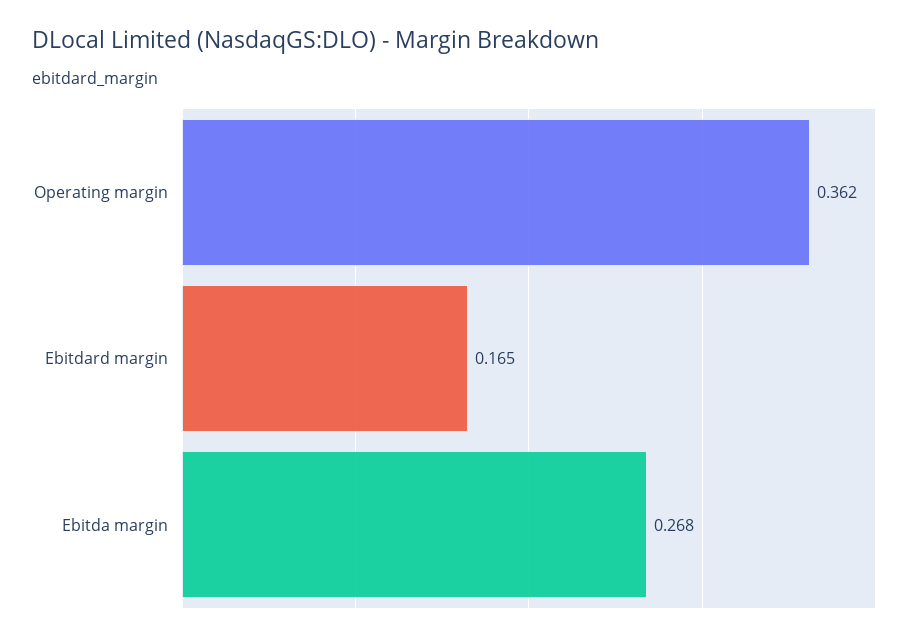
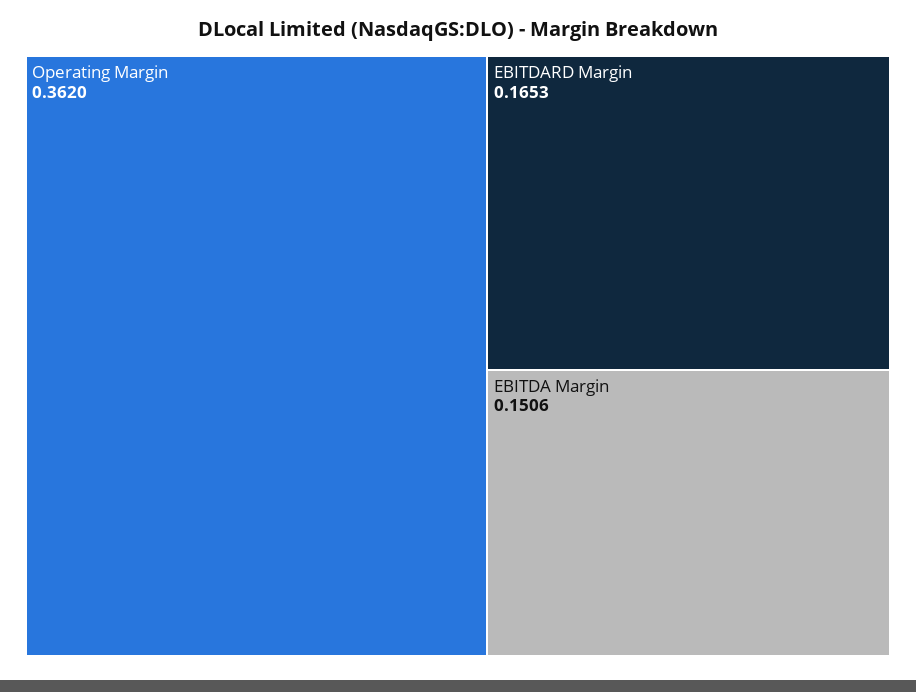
  {
    "Operating margin": 0.362,
    "Ebitdard margin": 0.1653,
-   "Ebitda margin": 0.268
+   "Ebitda margin": 0.1506
  }

